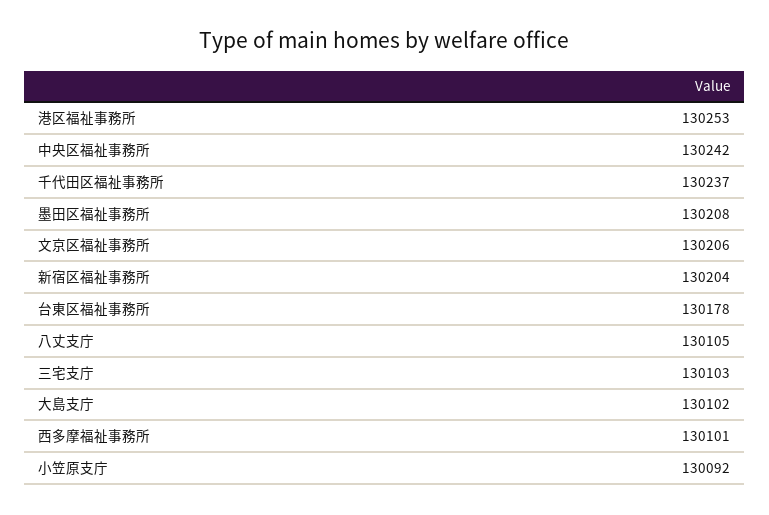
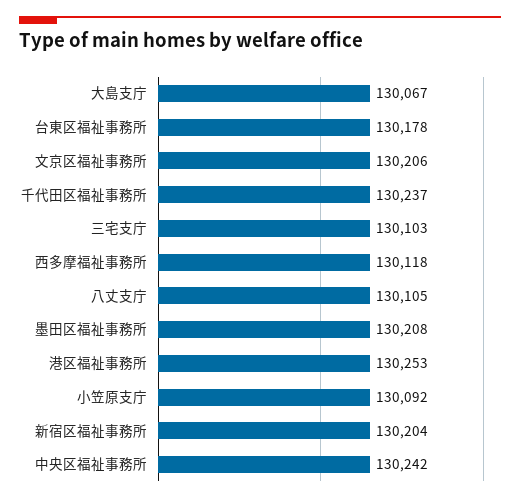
  {
    "港区福祉事務所": 130253,
    "中央区福祉事務所": 130242,
    "千代田区福祉事務所": 130237,
    "墨田区福祉事務所": 130208,
    "文京区福祉事務所": 130206,
    "新宿区福祉事務所": 130204,
    "台東区福祉事務所": 130178,
    "八丈支庁": 130105,
    "三宅支庁": 130103,
-   "大島支庁": 130102,
+   "大島支庁": 130067,
-   "西多摩福祉事務所": 130101,
+   "西多摩福祉事務所": 130118,
    "小笠原支庁": 130092
  }

